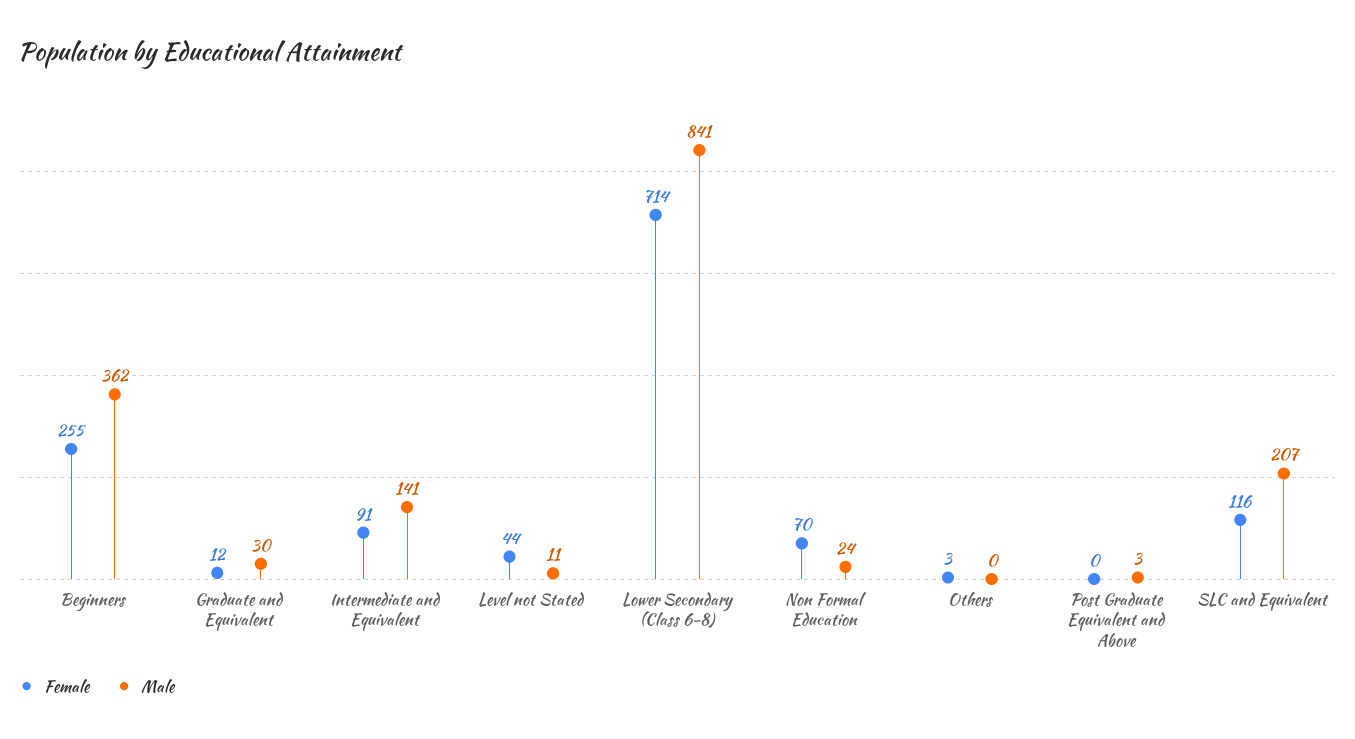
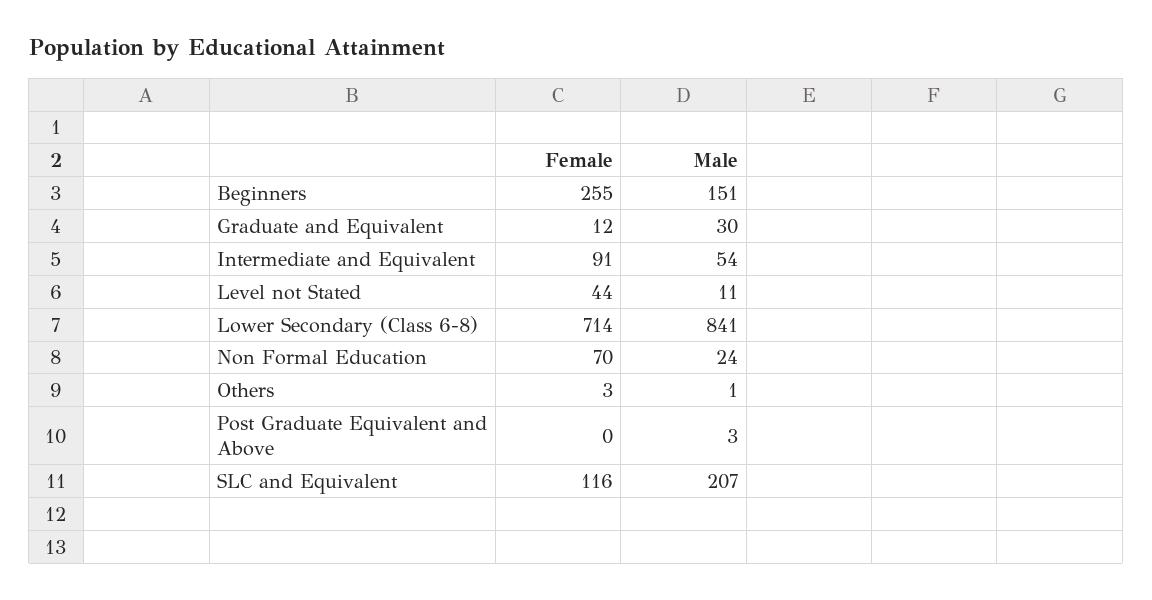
  {
    "Female": {
      "Beginners": 255,
      "Graduate and Equivalent": 12,
      "Intermediate and Equivalent": 91,
      "Level not Stated": 44,
      "Lower Secondary (Class 6-8)": 714,
      "Non Formal Education": 70,
      "Others": 3,
      "Post Graduate Equivalent and Above": 0,
      "SLC and Equivalent": 116
    },
    "Male": {
-     "Beginners": 362,
+     "Beginners": 151,
      "Graduate and Equivalent": 30,
-     "Intermediate and Equivalent": 141,
+     "Intermediate and Equivalent": 54,
      "Level not Stated": 11,
      "Lower Secondary (Class 6-8)": 841,
      "Non Formal Education": 24,
-     "Others": 0,
+     "Others": 1,
      "Post Graduate Equivalent and Above": 3,
      "SLC and Equivalent": 207
    }
  }

